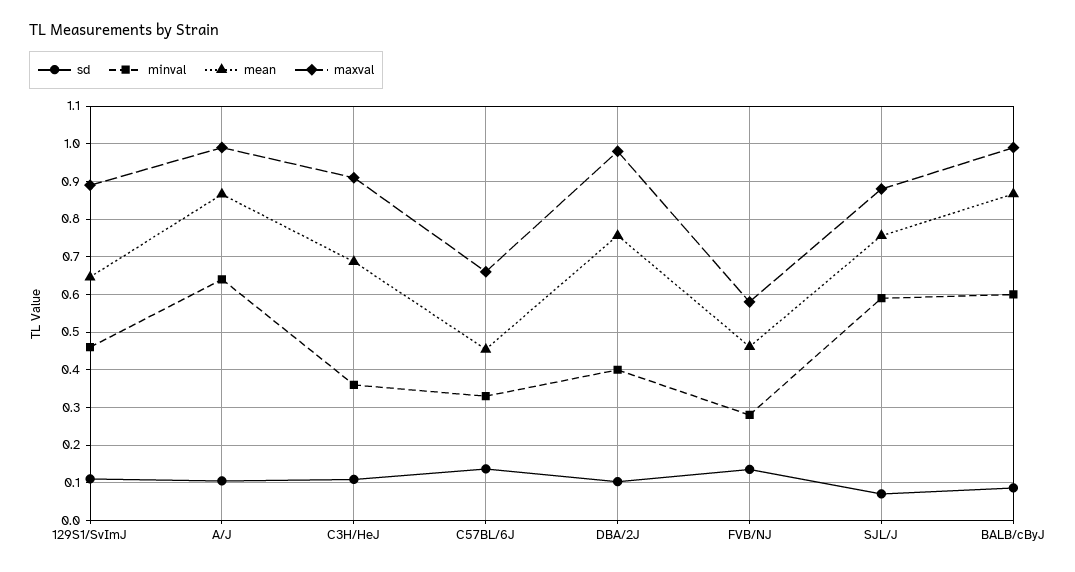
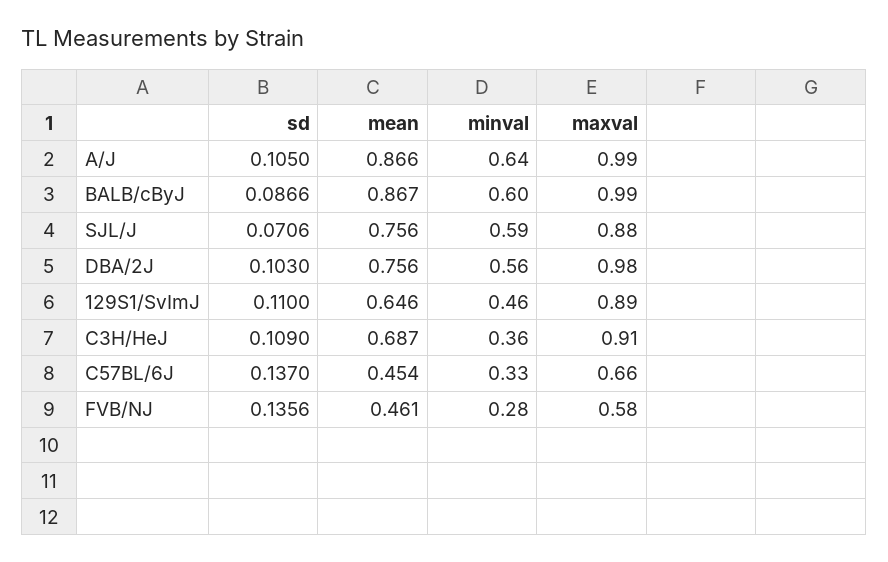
  {
    "sd": {
      "129S1/SvImJ": 0.11,
      "A/J": 0.105,
      "C3H/HeJ": 0.109,
      "C57BL/6J": 0.137,
      "DBA/2J": 0.103,
      "FVB/NJ": 0.1356,
      "SJL/J": 0.0706,
      "BALB/cByJ": 0.0866
    },
    "minval": {
      "129S1/SvImJ": 0.46,
      "A/J": 0.64,
      "C3H/HeJ": 0.36,
      "C57BL/6J": 0.33,
-     "DBA/2J": 0.4,
+     "DBA/2J": 0.56,
      "FVB/NJ": 0.28,
      "SJL/J": 0.59,
      "BALB/cByJ": 0.6
    },
    "mean": {
      "129S1/SvImJ": 0.646,
      "A/J": 0.866,
      "C3H/HeJ": 0.687,
      "C57BL/6J": 0.454,
      "DBA/2J": 0.756,
      "FVB/NJ": 0.461,
      "SJL/J": 0.756,
      "BALB/cByJ": 0.867
    },
    "maxval": {
      "129S1/SvImJ": 0.89,
      "A/J": 0.99,
      "C3H/HeJ": 0.91,
      "C57BL/6J": 0.66,
      "DBA/2J": 0.98,
      "FVB/NJ": 0.58,
      "SJL/J": 0.88,
      "BALB/cByJ": 0.99
    }
  }

